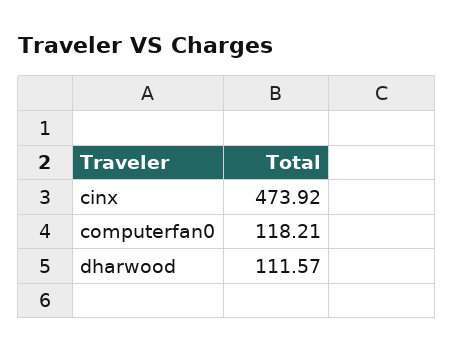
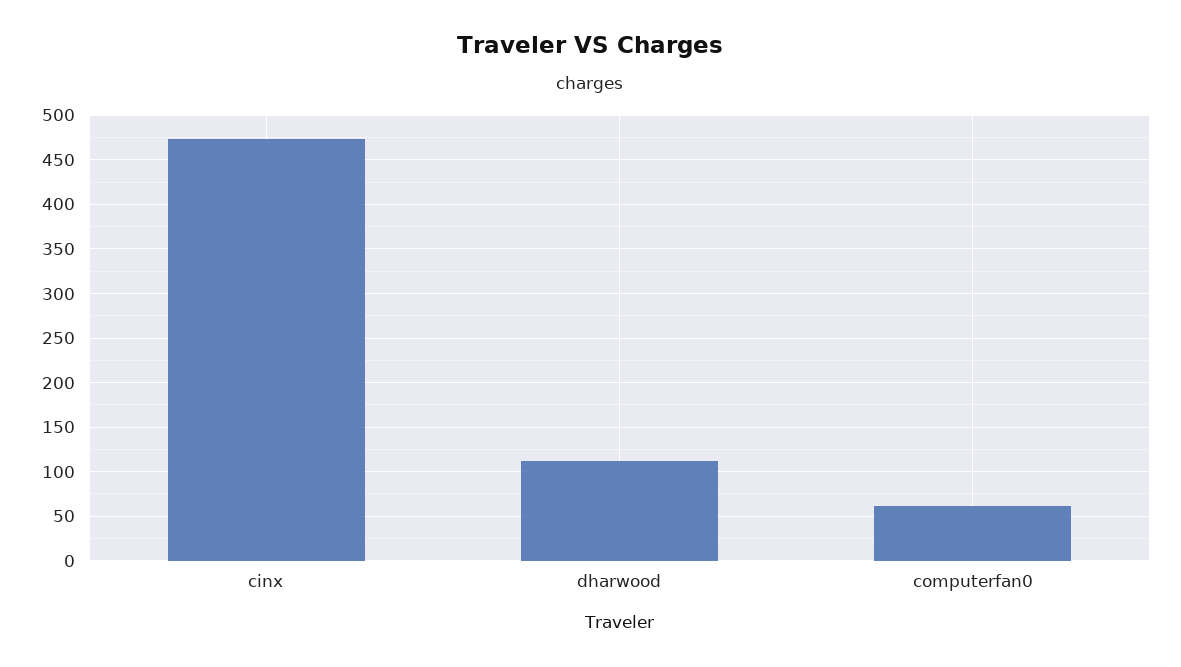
  {
    "cinx": 473.92,
-   "computerfan0": 118.21,
+   "computerfan0": 60,
    "dharwood": 111.57
  }

